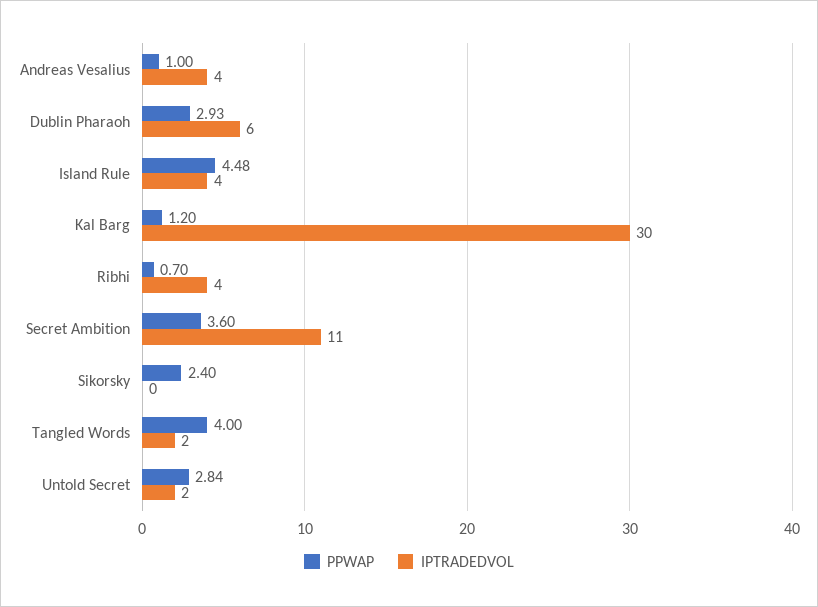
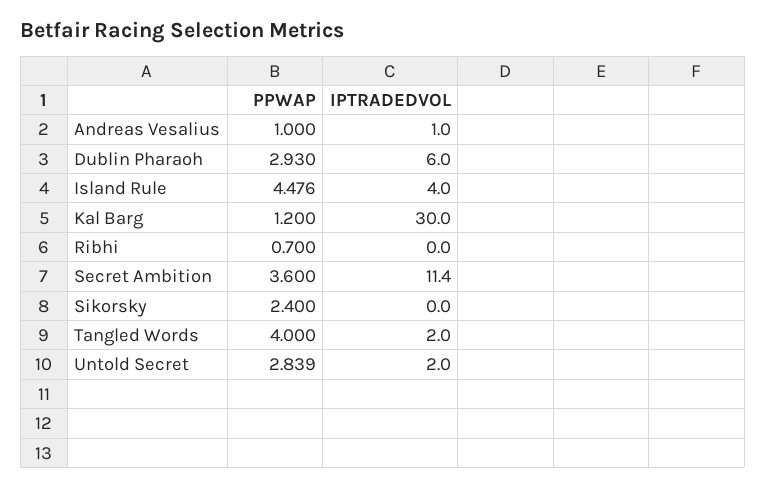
  {
    "PPWAP": {
      "Andreas Vesalius": 1,
      "Dublin Pharaoh": 2.93,
      "Island Rule": 4.476,
      "Kal Barg": 1.2,
      "Ribhi": 0.7,
      "Secret Ambition": 3.6,
      "Sikorsky": 2.4,
      "Tangled Words": 4,
      "Untold Secret": 2.839
    },
    "IPTRADEDVOL": {
-     "Andreas Vesalius": 4,
+     "Andreas Vesalius": 1,
      "Dublin Pharaoh": 6,
      "Island Rule": 4,
      "Kal Barg": 30,
-     "Ribhi": 4,
+     "Ribhi": 0,
      "Secret Ambition": 11.4,
      "Sikorsky": 0,
      "Tangled Words": 2,
      "Untold Secret": 2
    }
  }

